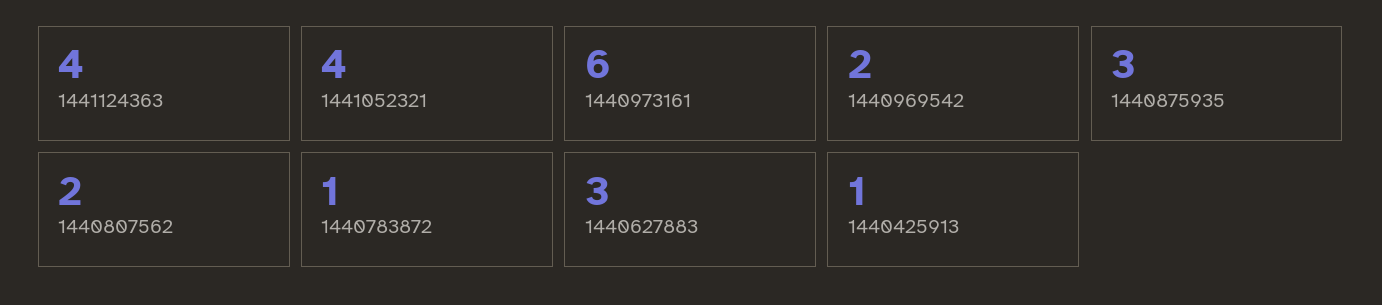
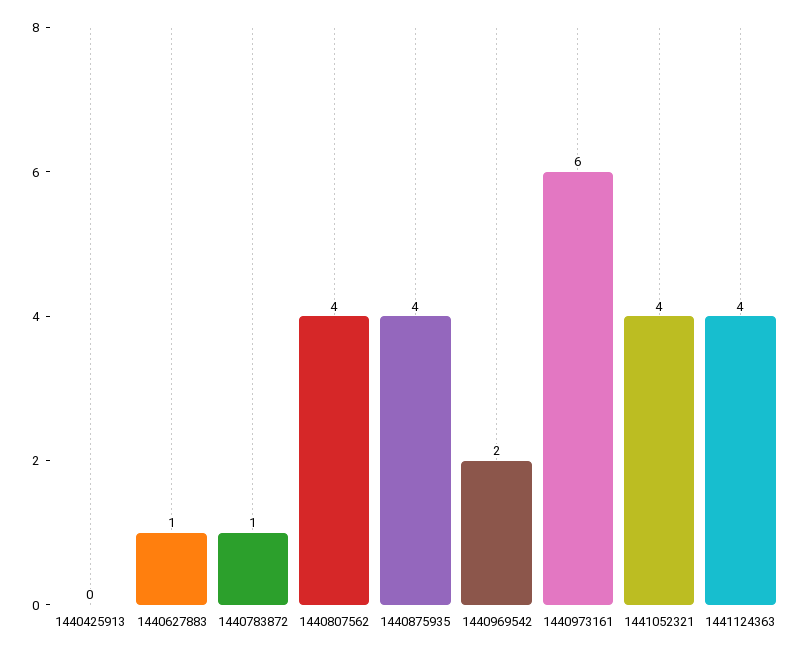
  {
    "1441124363": 4,
    "1441052321": 4,
    "1440973161": 6,
    "1440969542": 2,
-   "1440875935": 3,
+   "1440875935": 4,
-   "1440807562": 2,
+   "1440807562": 4,
    "1440783872": 1,
-   "1440627883": 3,
+   "1440627883": 1,
-   "1440425913": 1
+   "1440425913": 0
  }

